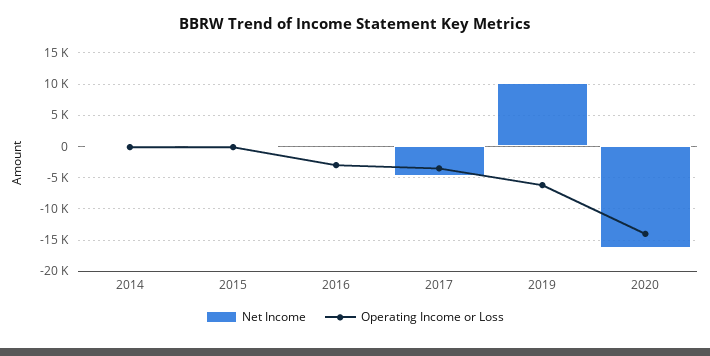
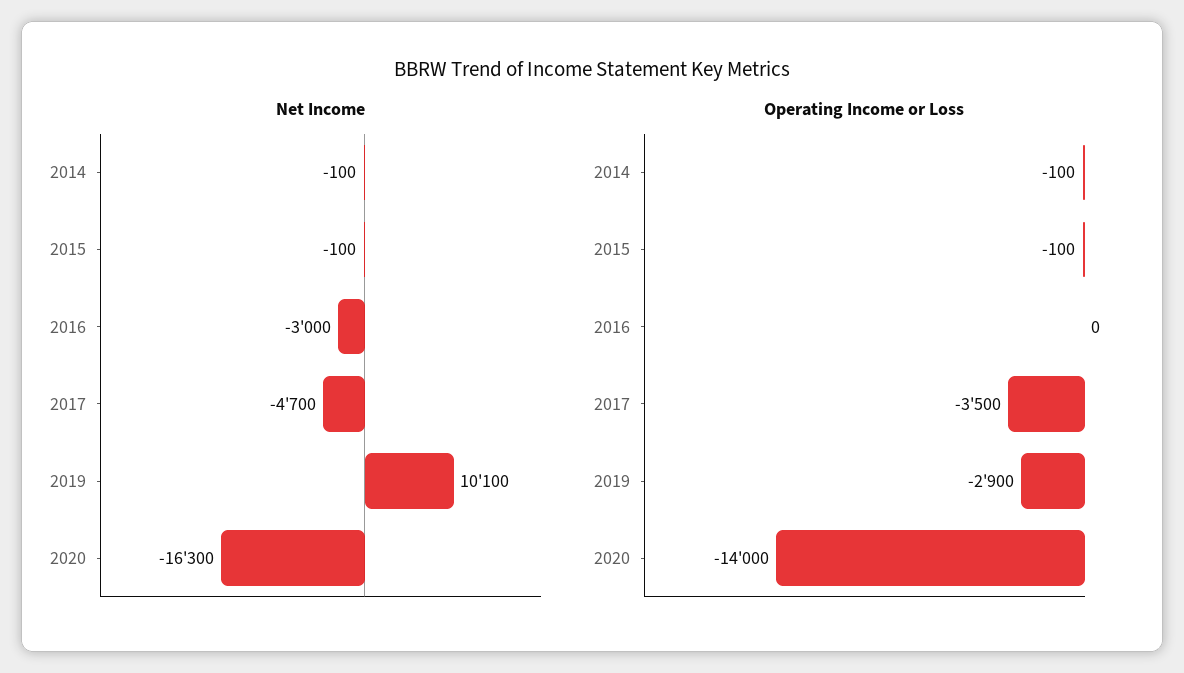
  {
    "Net Income": {
      "2014": -100,
      "2015": -100,
-     "2016": 0,
+     "2016": -3000,
      "2017": -4700,
      "2019": 10100,
      "2020": -16300
    },
    "Operating Income or Loss": {
      "2014": -100,
      "2015": -100,
-     "2016": -3000,
+     "2016": 0,
      "2017": -3500,
-     "2019": -6000,
+     "2019": -2900,
      "2020": -14000
    }
  }

